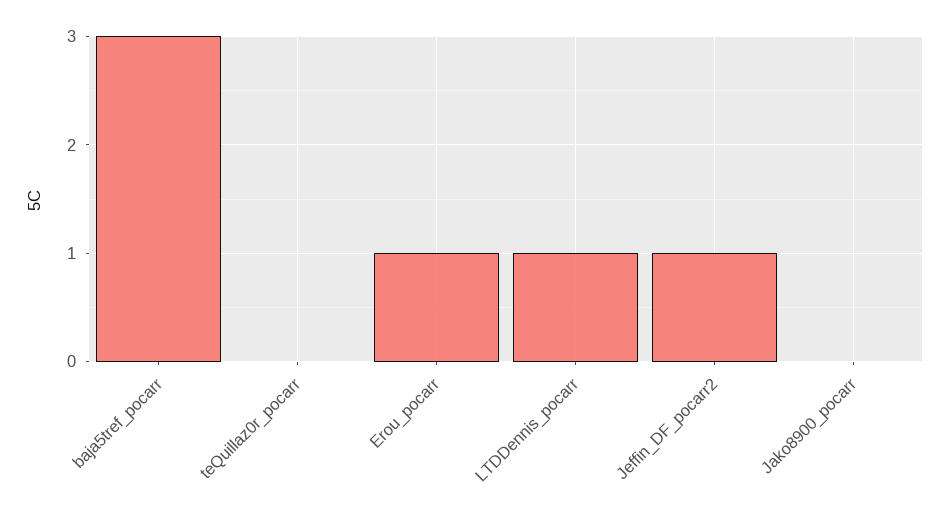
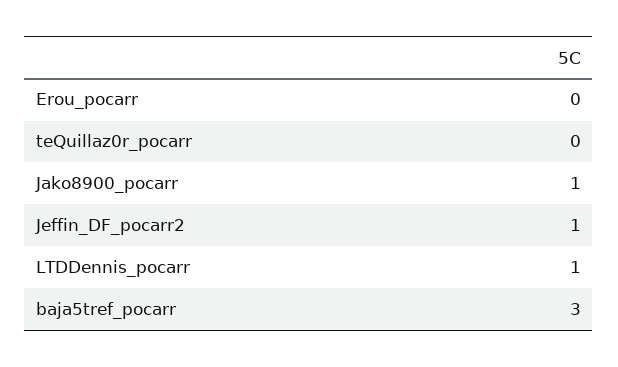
  {
    "baja5tref_pocarr": 3,
    "teQuillaz0r_pocarr": 0,
-   "Erou_pocarr": 1,
+   "Erou_pocarr": 0,
    "LTDDennis_pocarr": 1,
    "Jeffin_DF_pocarr2": 1,
-   "Jako8900_pocarr": 0
+   "Jako8900_pocarr": 1
  }

